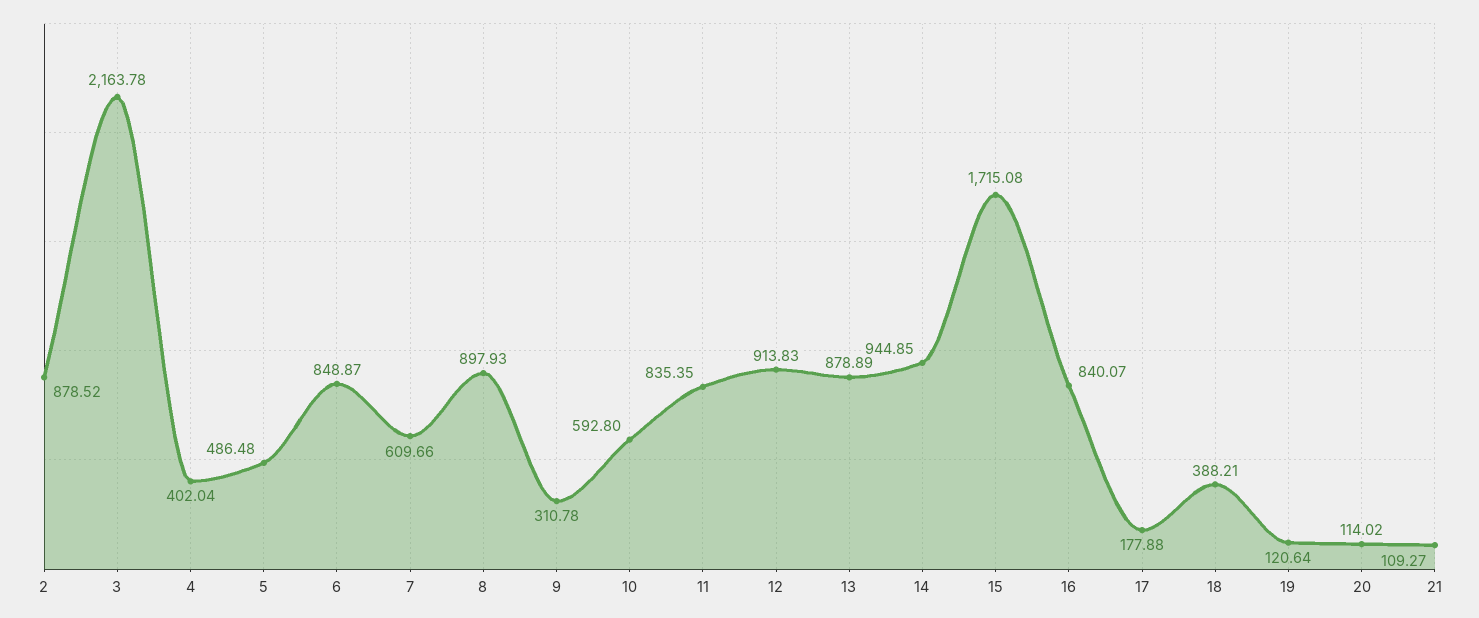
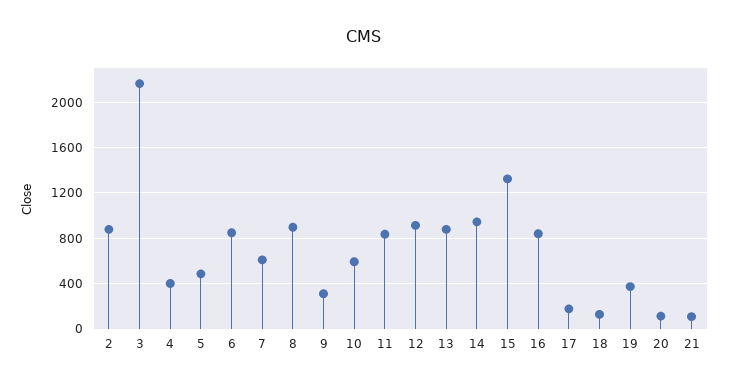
  {
    "2": 878.52,
    "3": 2163.78,
    "4": 402.04,
    "5": 486.48,
    "6": 848.87,
    "7": 609.66,
    "8": 897.93,
    "9": 310.78,
    "10": 592.8,
    "11": 835.35,
    "12": 913.83,
    "13": 878.89,
    "14": 944.85,
-   "15": 1715.08,
+   "15": 1300,
    "16": 840.07,
    "17": 177.88,
-   "18": 388.21,
+   "18": 100,
-   "19": 120.64,
+   "19": 400,
    "20": 114.02,
    "21": 109.27
  }

